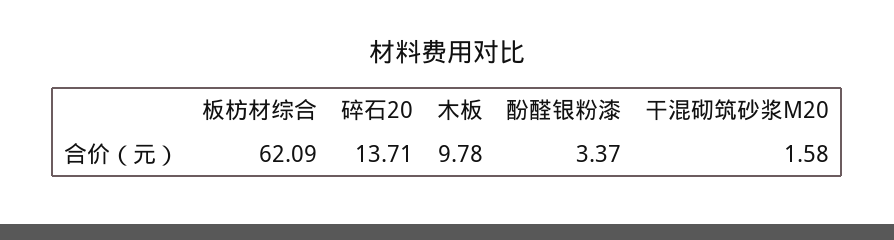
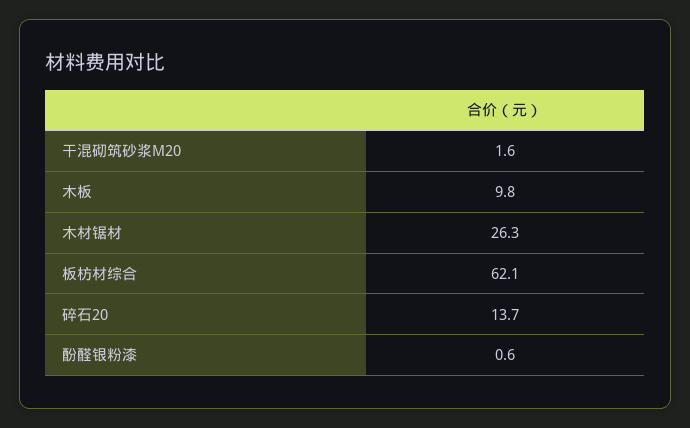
  {
    "板枋材综合": 62.09,
    "碎石20": 13.71,
    "木板": 9.78,
-   "酚醛银粉漆": 3.37,
+   "酚醛银粉漆": 0.6,
-   "干混砌筑砂浆M20": 1.58
+   "干混砌筑砂浆M20": 1.58,
+   "木材锯材": 26.3
  }

